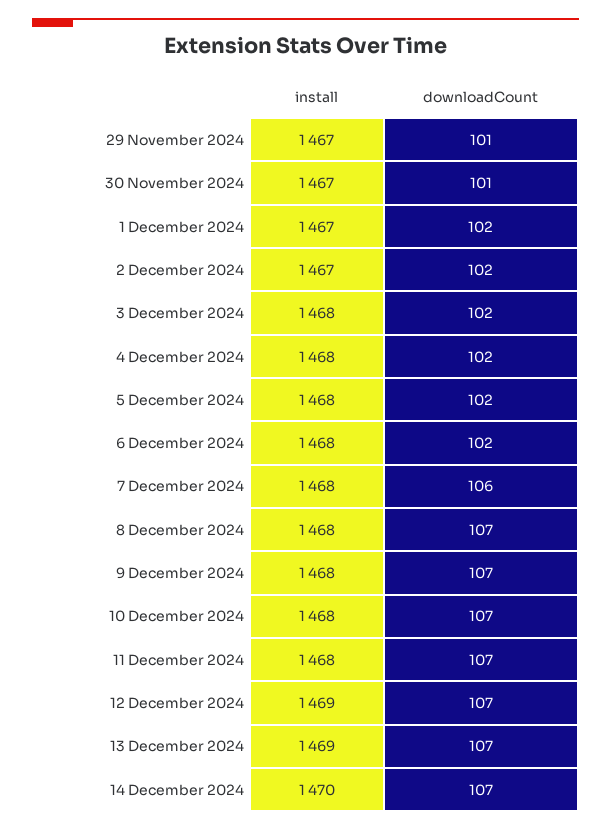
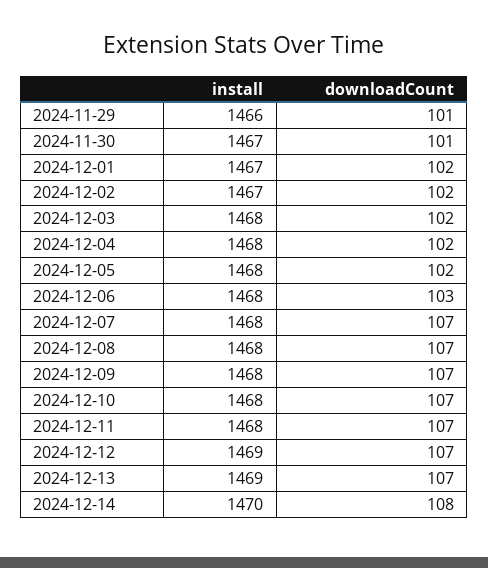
  {
    "install": {
-     "29 November 2024": 1467,
+     "29 November 2024": 1466,
      "30 November 2024": 1467,
      "1 December 2024": 1467,
      "2 December 2024": 1467,
      "3 December 2024": 1468,
      "4 December 2024": 1468,
      "5 December 2024": 1468,
      "6 December 2024": 1468,
      "7 December 2024": 1468,
      "8 December 2024": 1468,
      "9 December 2024": 1468,
      "10 December 2024": 1468,
      "11 December 2024": 1468,
      "12 December 2024": 1469,
      "13 December 2024": 1469,
      "14 December 2024": 1470
    },
    "downloadCount": {
      "29 November 2024": 101,
      "30 November 2024": 101,
      "1 December 2024": 102,
      "2 December 2024": 102,
      "3 December 2024": 102,
      "4 December 2024": 102,
      "5 December 2024": 102,
-     "6 December 2024": 102,
+     "6 December 2024": 103,
-     "7 December 2024": 106,
+     "7 December 2024": 107,
      "8 December 2024": 107,
      "9 December 2024": 107,
      "10 December 2024": 107,
      "11 December 2024": 107,
      "12 December 2024": 107,
      "13 December 2024": 107,
-     "14 December 2024": 107
+     "14 December 2024": 108
    }
  }

